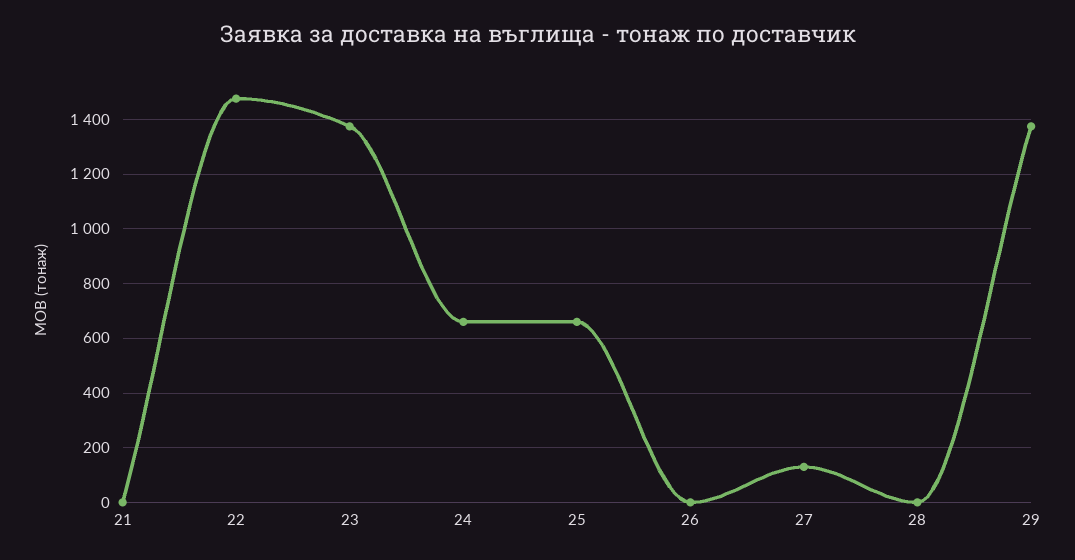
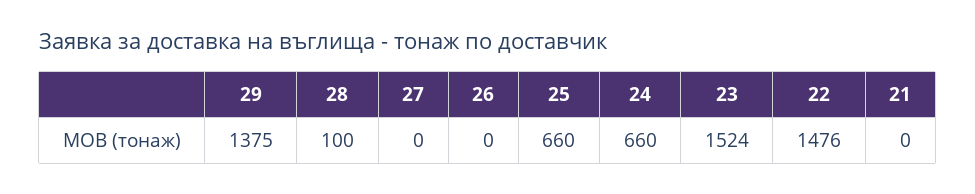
  {
    "21": 0,
    "22": 1476,
-   "23": 1375,
+   "23": 1524,
    "24": 660,
    "25": 660,
    "26": 0,
-   "27": 125,
+   "27": 0,
-   "28": 0,
+   "28": 100,
    "29": 1375
  }

